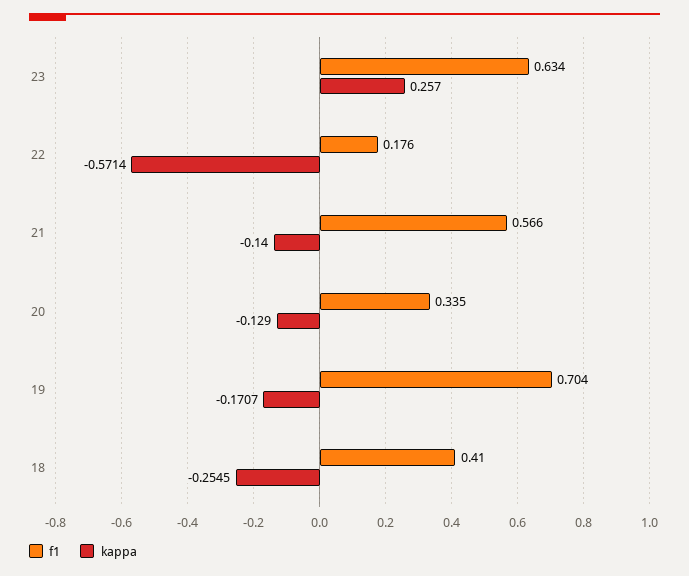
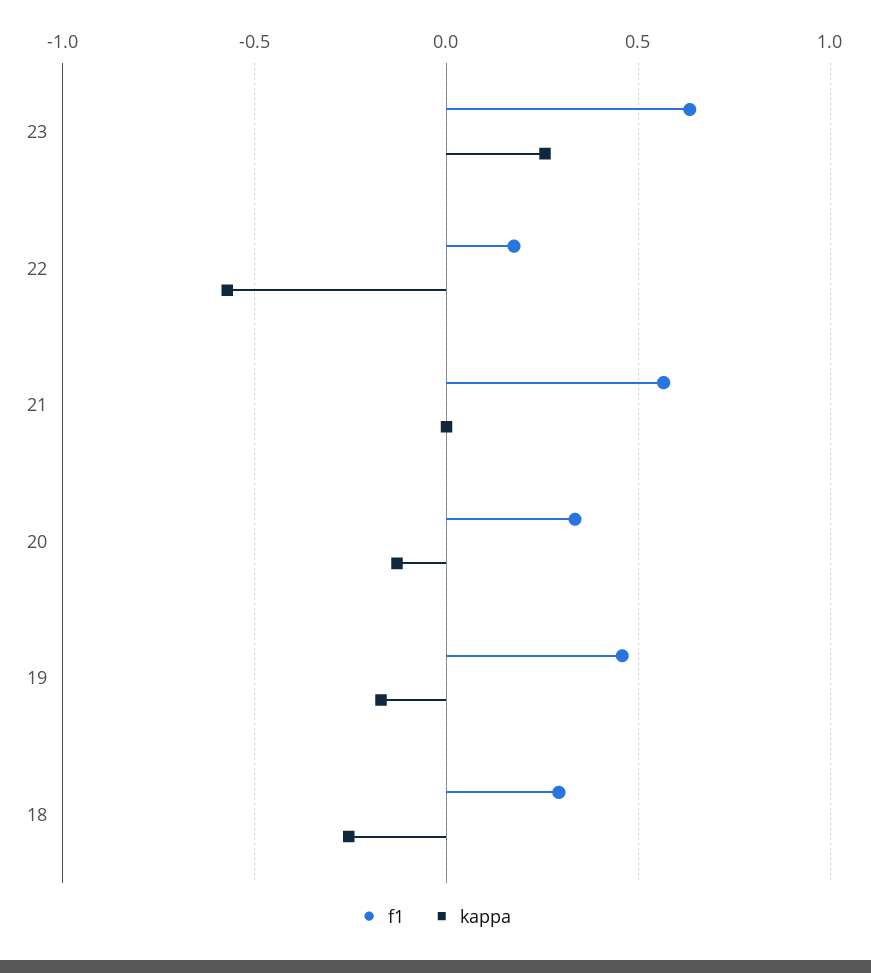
  {
    "f1": {
      "23": 0.634,
      "22": 0.176,
      "21": 0.566,
      "20": 0.335,
-     "19": 0.704,
+     "19": 0.45,
-     "18": 0.41
+     "18": 0.3
    },
    "kappa": {
      "23": 0.257,
      "22": -0.5714,
-     "21": -0.14,
+     "21": 0,
      "20": -0.129,
      "19": -0.1707,
      "18": -0.2545
    }
  }

